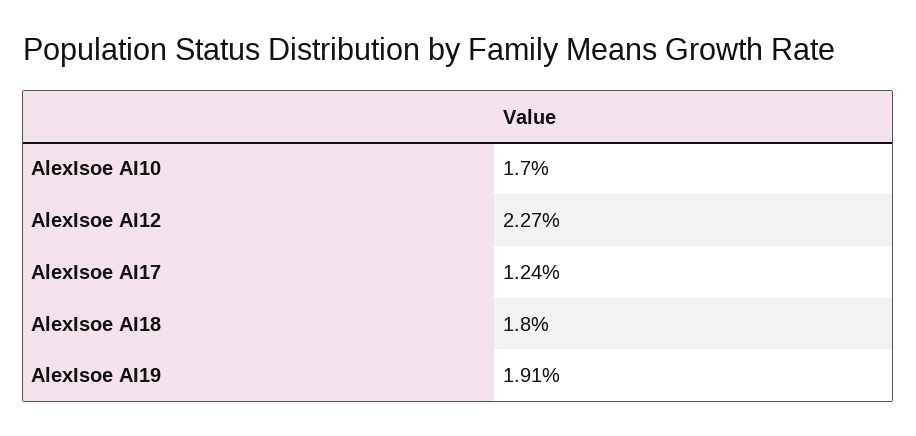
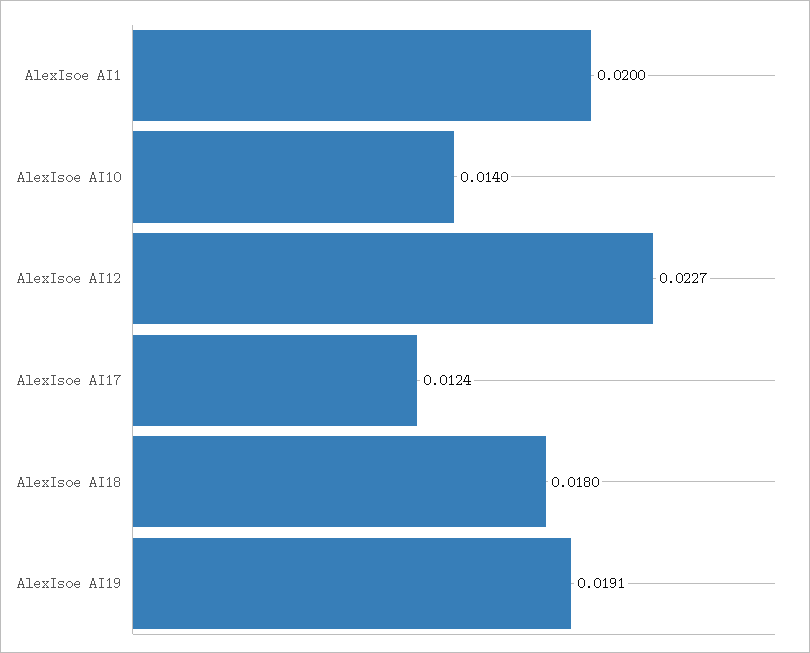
  {
-   "AlexIsoe AI10": 0.017,
+   "AlexIsoe AI10": 0.014,
    "AlexIsoe AI12": 0.0227,
    "AlexIsoe AI17": 0.0124,
    "AlexIsoe AI18": 0.018,
-   "AlexIsoe AI19": 0.0191
+   "AlexIsoe AI19": 0.0191,
+   "AlexIsoe AI1": 0.02
  }

